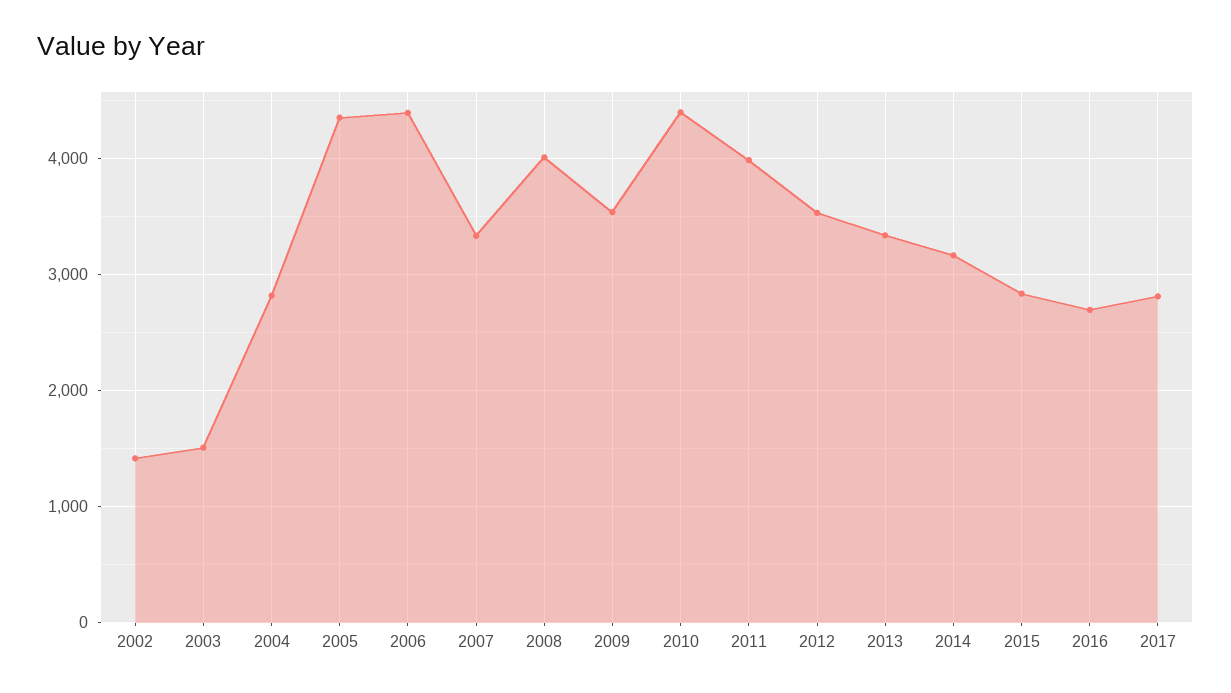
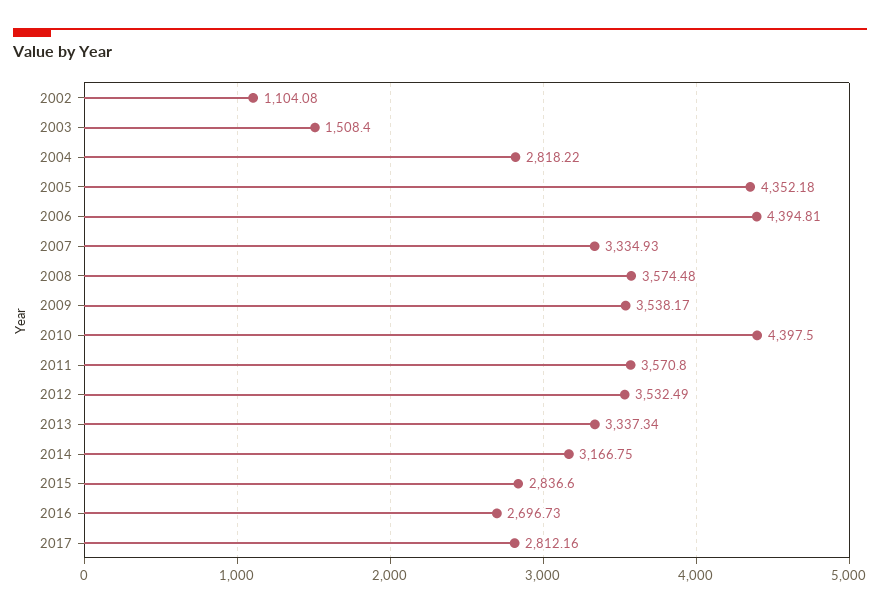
  {
-   "2002": 1400,
+   "2002": 1104.08,
    "2003": 1508.4,
    "2004": 2818.22,
    "2005": 4352.18,
    "2006": 4394.81,
    "2007": 3334.93,
-   "2008": 4000,
+   "2008": 3574.48,
    "2009": 3538.17,
    "2010": 4397.5,
-   "2011": 4000,
+   "2011": 3570.8,
    "2012": 3532.49,
    "2013": 3337.34,
    "2014": 3166.75,
    "2015": 2836.6,
    "2016": 2696.73,
    "2017": 2812.16
  }

